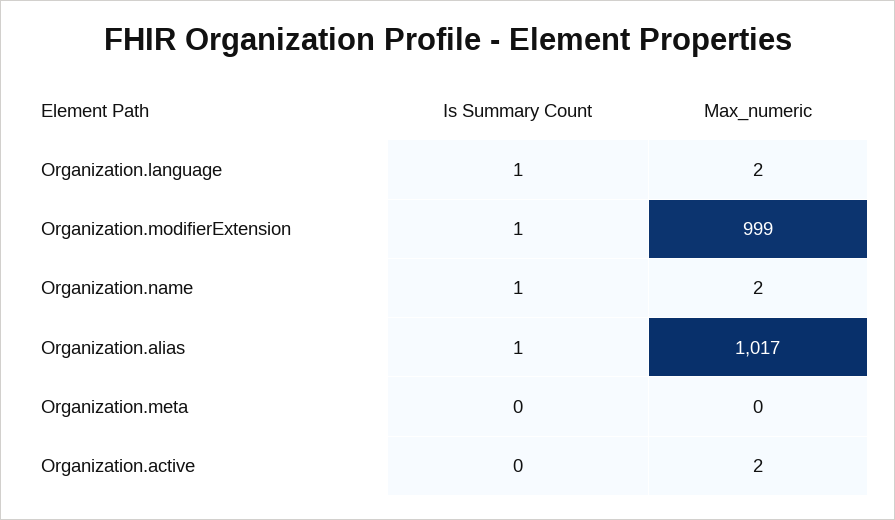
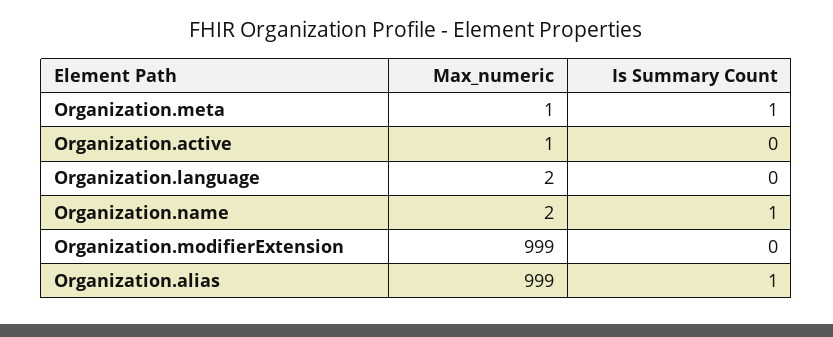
  {
    "Is Summary Count": {
-     "Organization.language": 1,
+     "Organization.language": 0,
-     "Organization.modifierExtension": 1,
+     "Organization.modifierExtension": 0,
      "Organization.name": 1,
      "Organization.alias": 1,
-     "Organization.meta": 0,
+     "Organization.meta": 1,
      "Organization.active": 0
    },
    "Max_numeric": {
      "Organization.language": 2,
      "Organization.modifierExtension": 999,
      "Organization.name": 2,
-     "Organization.alias": 1017,
+     "Organization.alias": 999,
-     "Organization.meta": 0,
+     "Organization.meta": 1,
-     "Organization.active": 2
+     "Organization.active": 1
    }
  }

